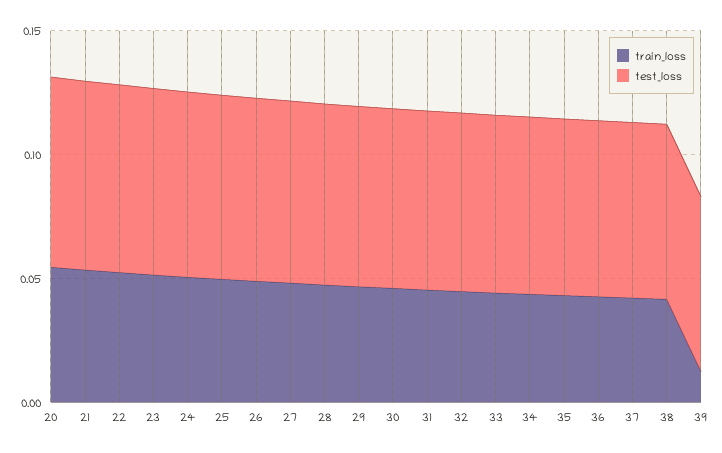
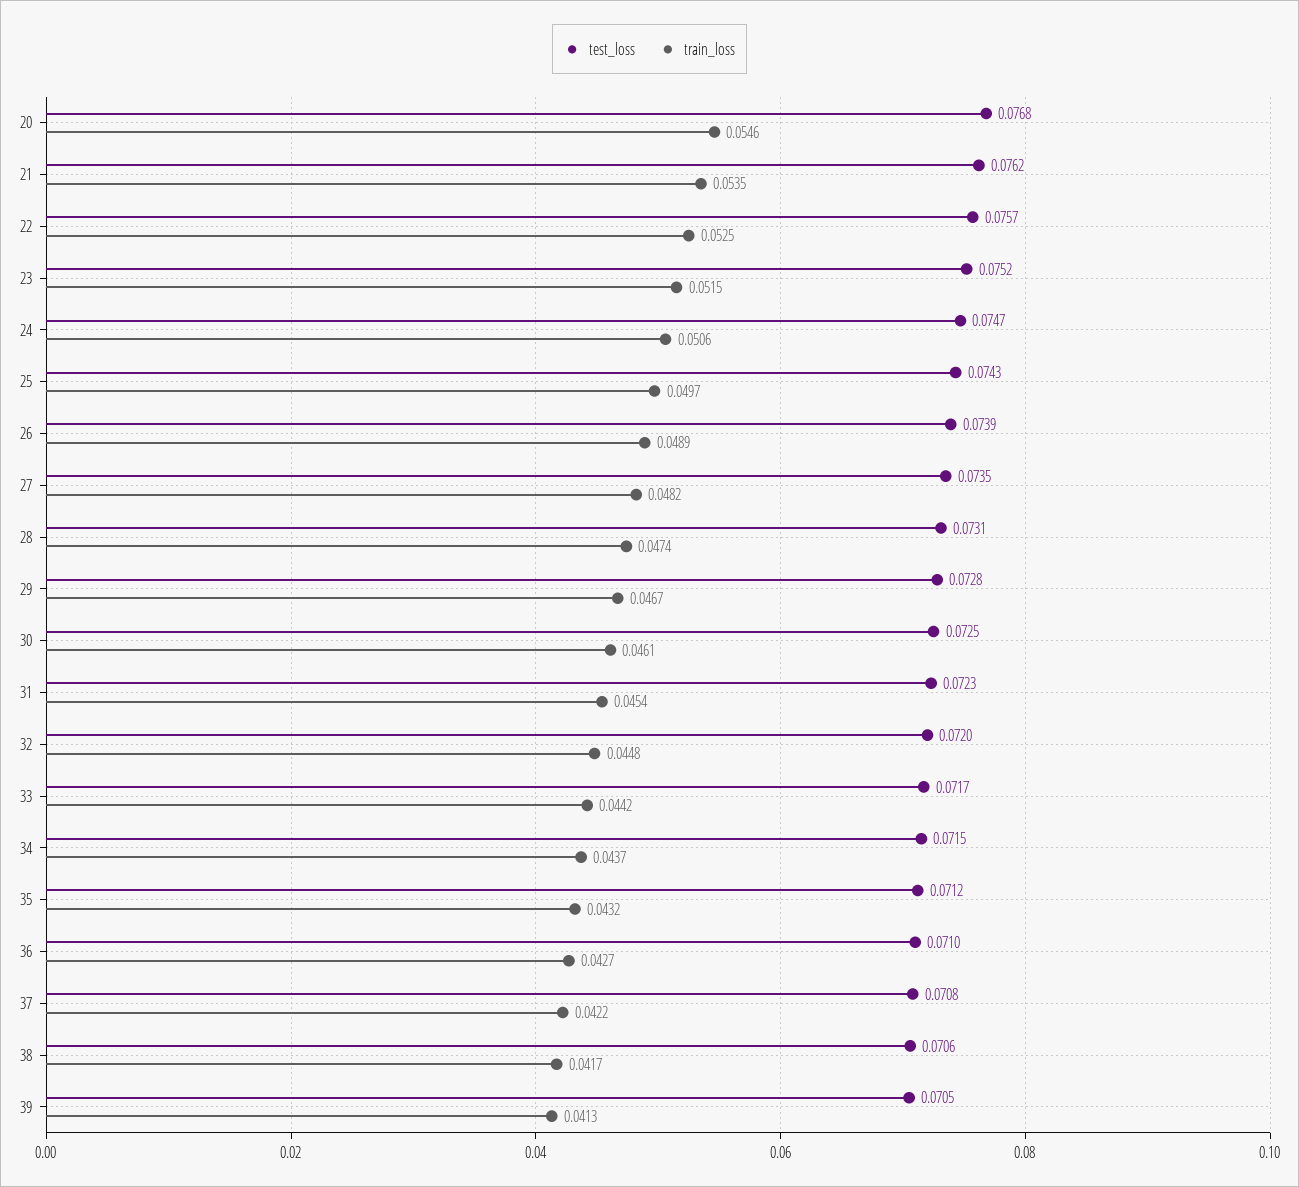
  {
    "train_loss": {
      "20": 0.0546,
      "21": 0.0535,
      "22": 0.0525,
      "23": 0.0515,
      "24": 0.0506,
      "25": 0.0497,
      "26": 0.0489,
      "27": 0.0482,
      "28": 0.0474,
      "29": 0.0467,
      "30": 0.0461,
      "31": 0.0454,
      "32": 0.0448,
      "33": 0.0442,
      "34": 0.0437,
      "35": 0.0432,
      "36": 0.0427,
      "37": 0.0422,
      "38": 0.0417,
-     "39": 0.01
+     "39": 0.0413
    },
    "test_loss": {
      "20": 0.0768,
      "21": 0.0762,
      "22": 0.0757,
      "23": 0.0752,
      "24": 0.0747,
      "25": 0.0743,
      "26": 0.0739,
      "27": 0.0735,
      "28": 0.0731,
      "29": 0.0728,
      "30": 0.0725,
      "31": 0.0723,
      "32": 0.072,
      "33": 0.0717,
      "34": 0.0715,
      "35": 0.0712,
      "36": 0.071,
      "37": 0.0708,
      "38": 0.0706,
      "39": 0.0705
    }
  }

